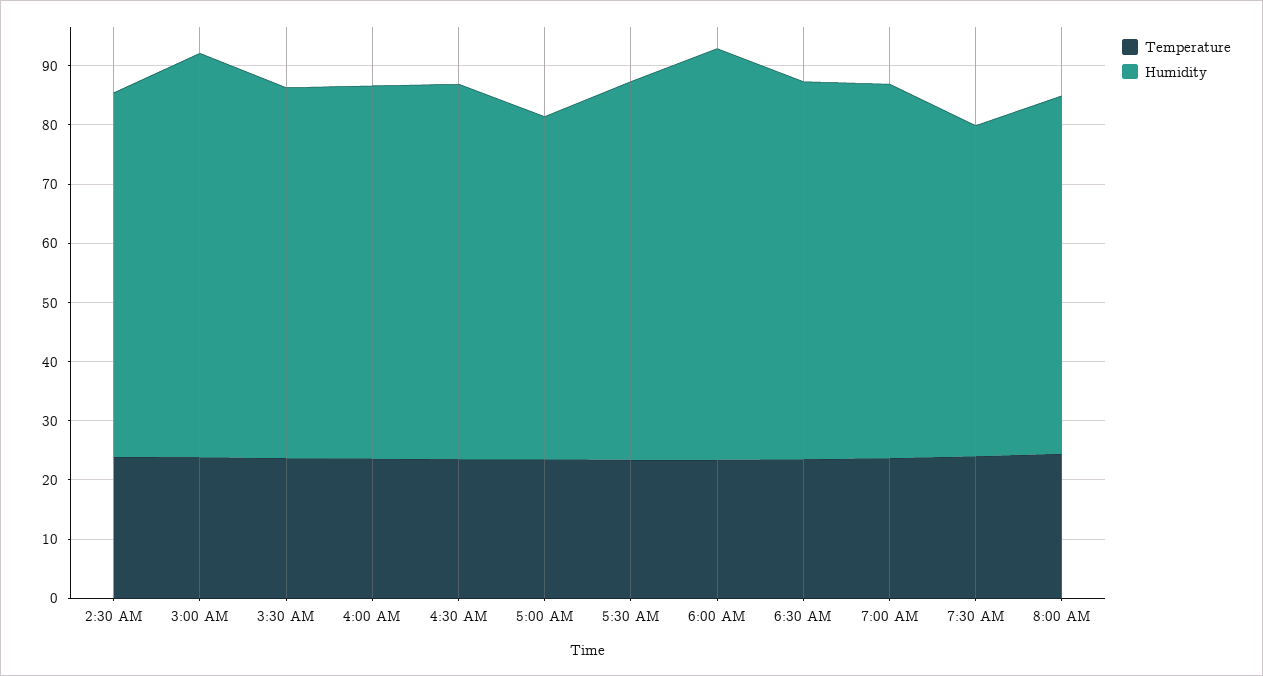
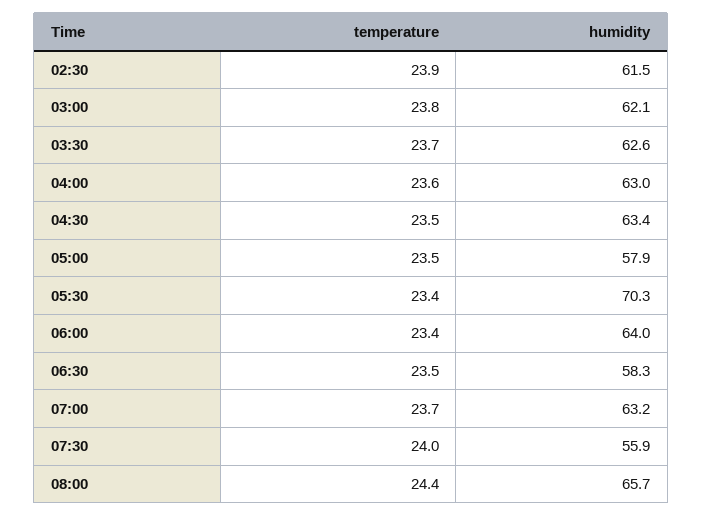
  {
    "Temperature": {
      "2:30 AM": 23.9,
      "3:00 AM": 23.8,
      "3:30 AM": 23.7,
      "4:00 AM": 23.6,
      "4:30 AM": 23.5,
      "5:00 AM": 23.5,
      "5:30 AM": 23.4,
      "6:00 AM": 23.4,
      "6:30 AM": 23.5,
      "7:00 AM": 23.7,
      "7:30 AM": 24,
      "8:00 AM": 24.4
    },
    "Humidity": {
      "2:30 AM": 61.5,
-     "3:00 AM": 68,
+     "3:00 AM": 62.1,
      "3:30 AM": 62.6,
      "4:00 AM": 63,
      "4:30 AM": 63.4,
      "5:00 AM": 57.9,
-     "5:30 AM": 64,
+     "5:30 AM": 70.3,
-     "6:00 AM": 70,
+     "6:00 AM": 64,
-     "6:30 AM": 64,
+     "6:30 AM": 58.3,
      "7:00 AM": 63.2,
      "7:30 AM": 55.9,
-     "8:00 AM": 60
+     "8:00 AM": 65.7
    }
  }

